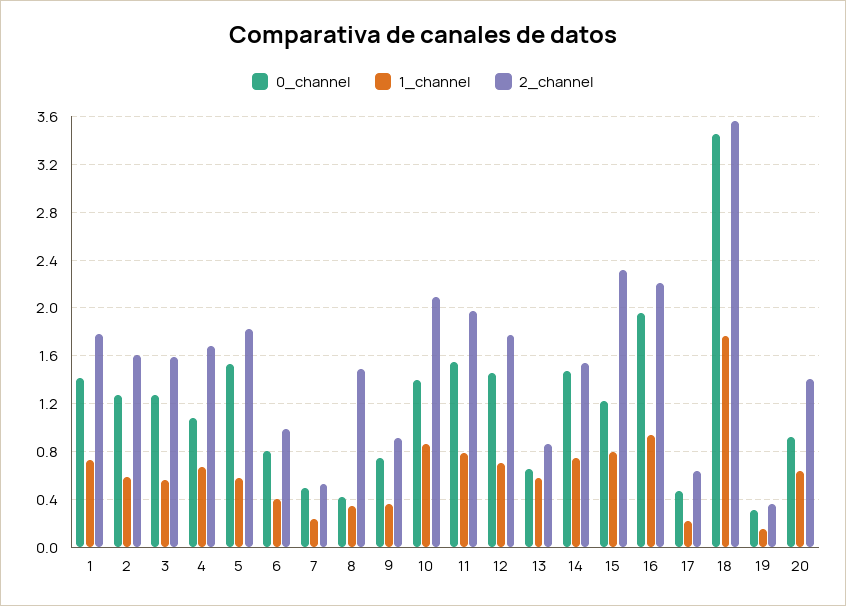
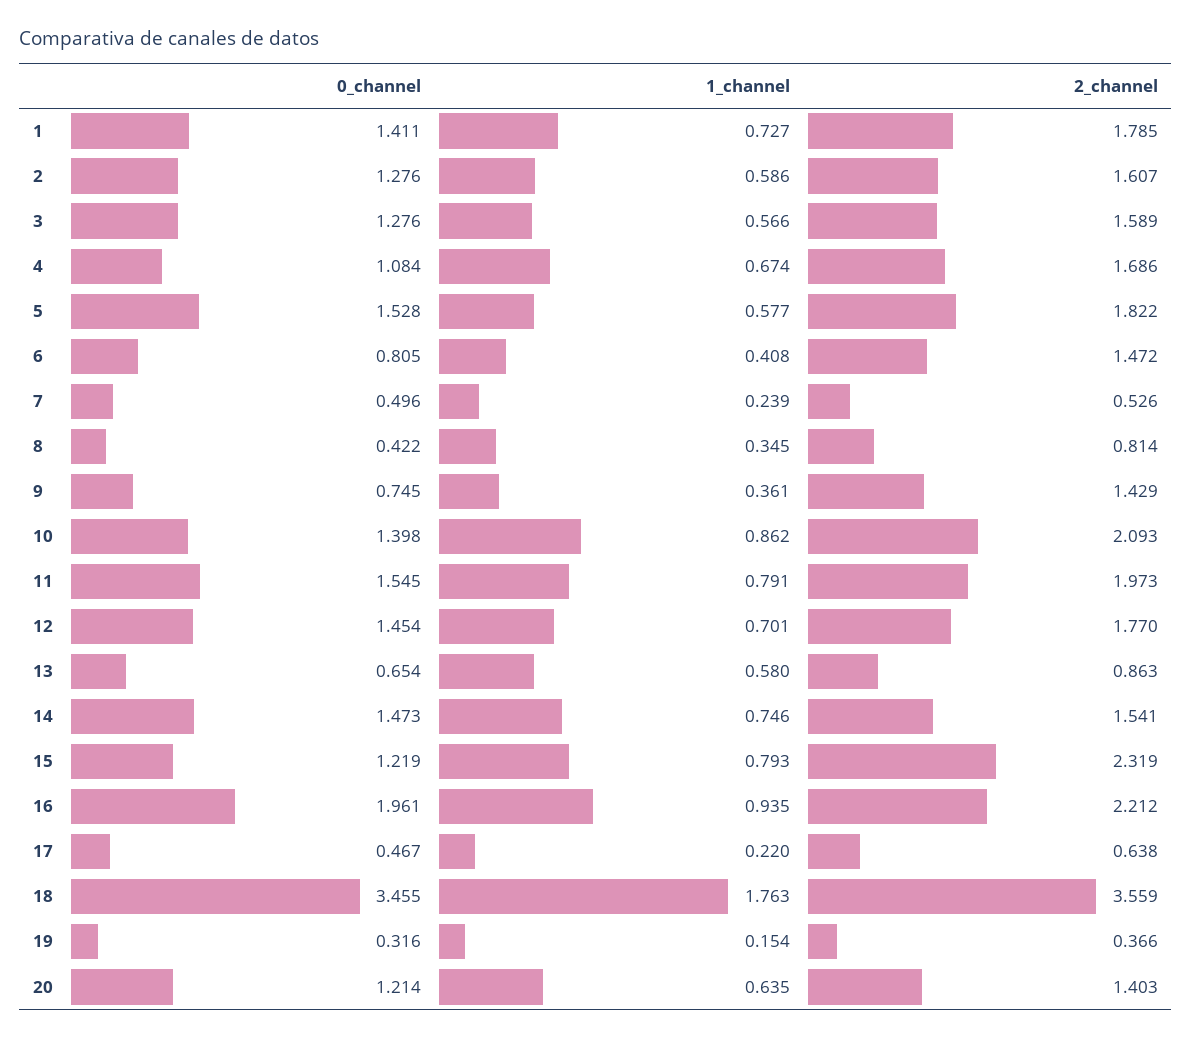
  {
    "0_channel": {
      "1": 1.411,
      "2": 1.276,
      "3": 1.276,
      "4": 1.084,
      "5": 1.528,
      "6": 0.805,
      "7": 0.496,
      "8": 0.422,
      "9": 0.745,
      "10": 1.398,
      "11": 1.545,
      "12": 1.454,
      "13": 0.654,
      "14": 1.473,
      "15": 1.219,
      "16": 1.961,
      "17": 0.467,
      "18": 3.455,
      "19": 0.316,
-     "20": 0.9
+     "20": 1.214
    },
    "1_channel": {
      "1": 0.727,
      "2": 0.586,
      "3": 0.566,
      "4": 0.674,
      "5": 0.577,
      "6": 0.408,
      "7": 0.239,
      "8": 0.345,
      "9": 0.361,
      "10": 0.862,
      "11": 0.791,
      "12": 0.701,
      "13": 0.58,
      "14": 0.746,
      "15": 0.793,
      "16": 0.935,
      "17": 0.22,
      "18": 1.763,
      "19": 0.154,
      "20": 0.635
    },
    "2_channel": {
      "1": 1.785,
      "2": 1.607,
      "3": 1.589,
      "4": 1.686,
      "5": 1.822,
-     "6": 1,
+     "6": 1.472,
      "7": 0.526,
-     "8": 1.5,
+     "8": 0.814,
-     "9": 0.9,
+     "9": 1.429,
      "10": 2.093,
      "11": 1.973,
      "12": 1.77,
      "13": 0.863,
      "14": 1.541,
      "15": 2.319,
      "16": 2.212,
      "17": 0.638,
      "18": 3.559,
      "19": 0.366,
      "20": 1.403
    }
  }

